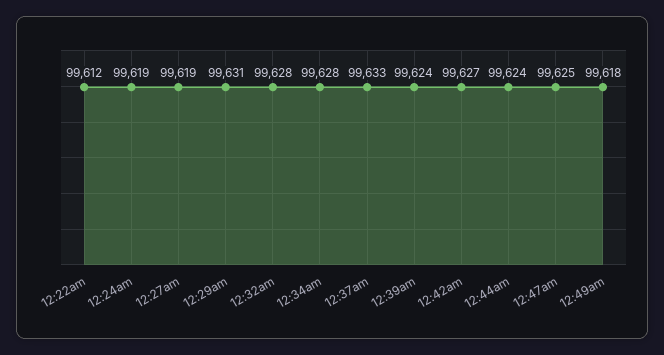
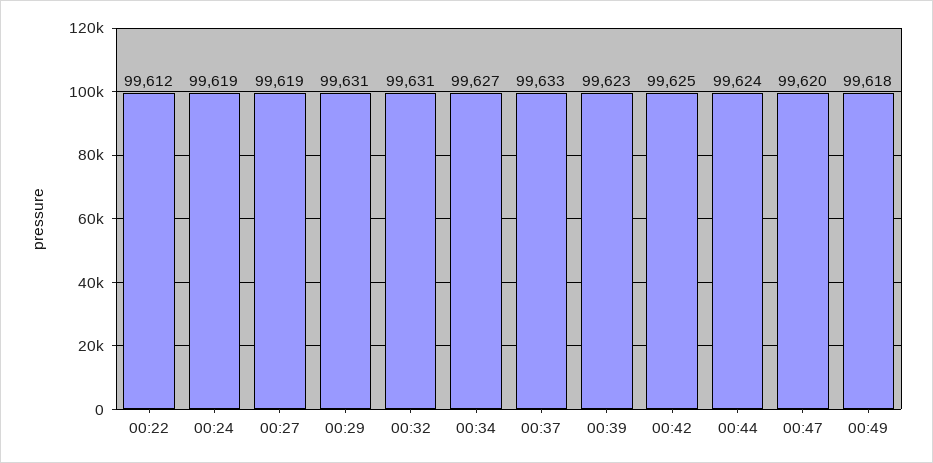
  {
    "12:22am": 99612,
    "12:24am": 99619,
    "12:27am": 99619,
    "12:29am": 99631,
-   "12:32am": 99628,
+   "12:32am": 99631,
-   "12:34am": 99628,
+   "12:34am": 99627,
    "12:37am": 99633,
-   "12:39am": 99624,
+   "12:39am": 99623,
-   "12:42am": 99627,
+   "12:42am": 99625,
    "12:44am": 99624,
-   "12:47am": 99625,
+   "12:47am": 99620,
    "12:49am": 99618
  }

